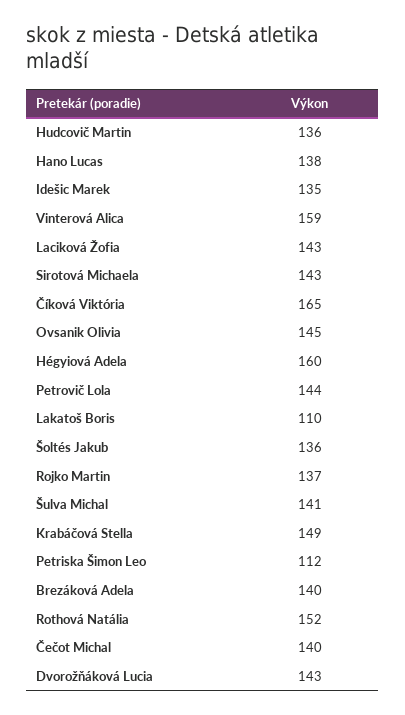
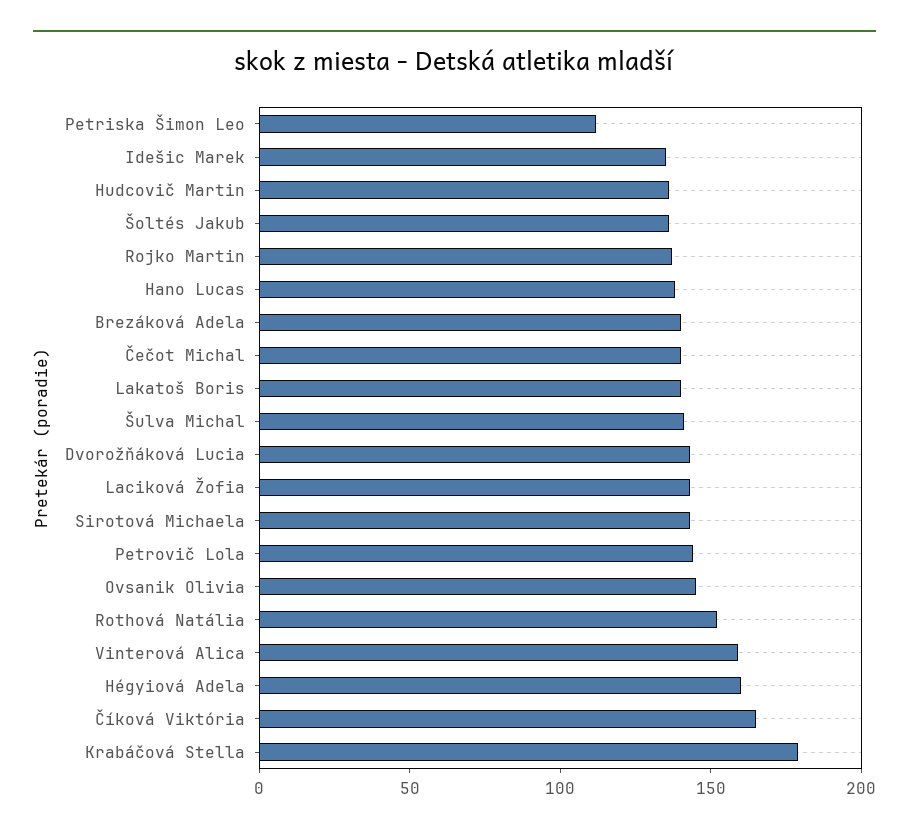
  {
    "Hudcovič Martin": 136,
    "Hano Lucas": 138,
    "Idešic Marek": 135,
    "Vinterová Alica": 159,
    "Laciková Žofia": 143,
    "Sirotová Michaela": 143,
    "Číková Viktória": 165,
    "Ovsanik Olivia": 145,
    "Hégyiová Adela": 160,
    "Petrovič Lola": 144,
-   "Lakatoš Boris": 110,
+   "Lakatoš Boris": 140,
    "Šoltés Jakub": 136,
    "Rojko Martin": 137,
    "Šulva Michal": 141,
-   "Krabáčová Stella": 149,
+   "Krabáčová Stella": 180,
    "Petriska Šimon Leo": 112,
    "Brezáková Adela": 140,
    "Rothová Natália": 152,
    "Čečot Michal": 140,
    "Dvorožňáková Lucia": 143
  }

